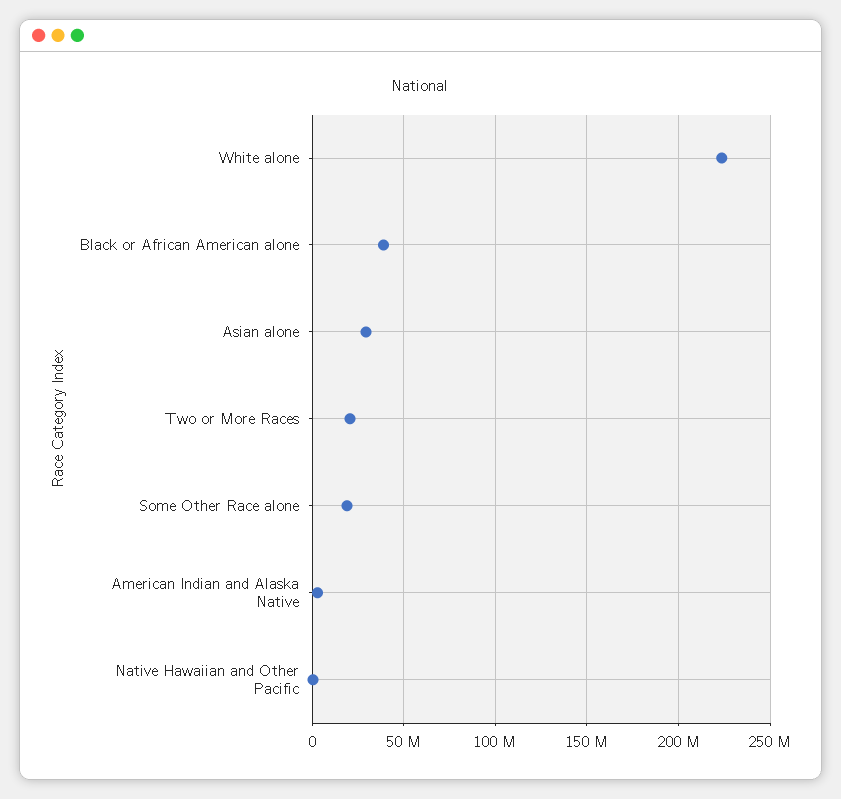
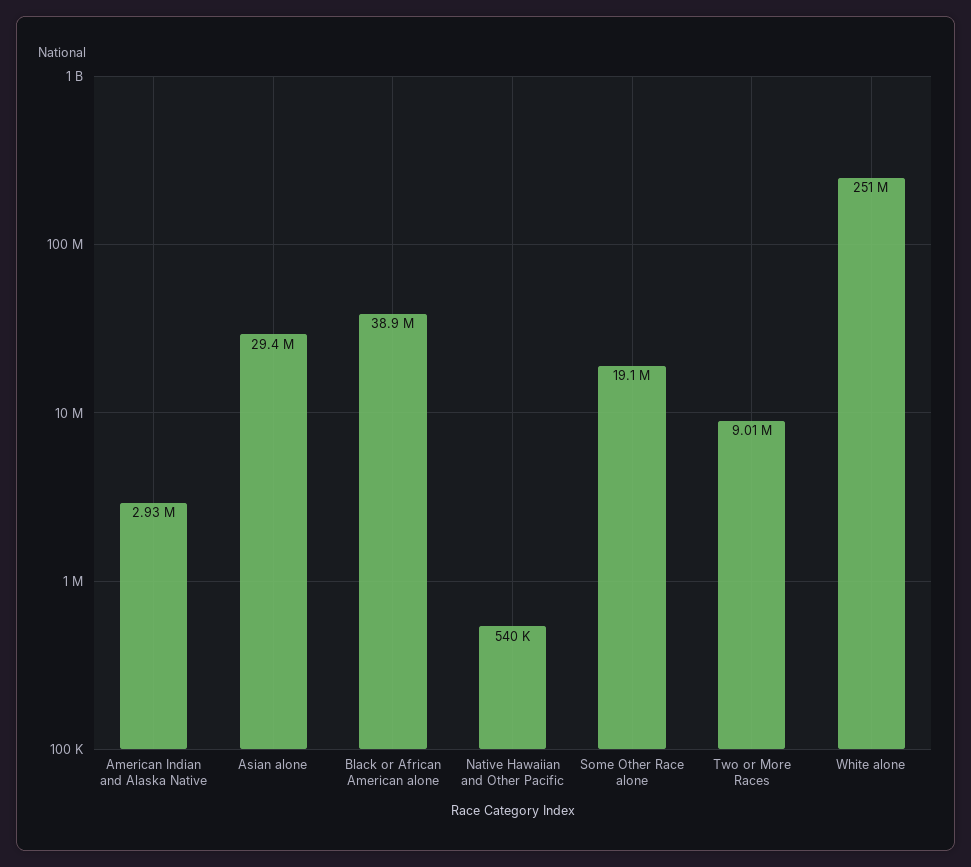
  {
-   "White alone": 225000000,
+   "White alone": 251000000,
    "Black or African American alone": 38900000,
    "Asian alone": 29400000,
-   "Two or More Races": 20000000,
+   "Two or More Races": 9010000,
    "Some Other Race alone": 19100000,
    "American Indian and Alaska Native": 2930000,
    "Native Hawaiian and Other Pacific": 540000
  }

